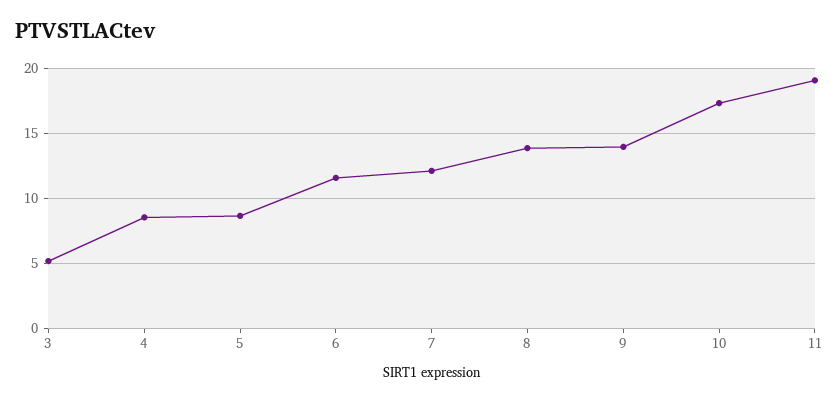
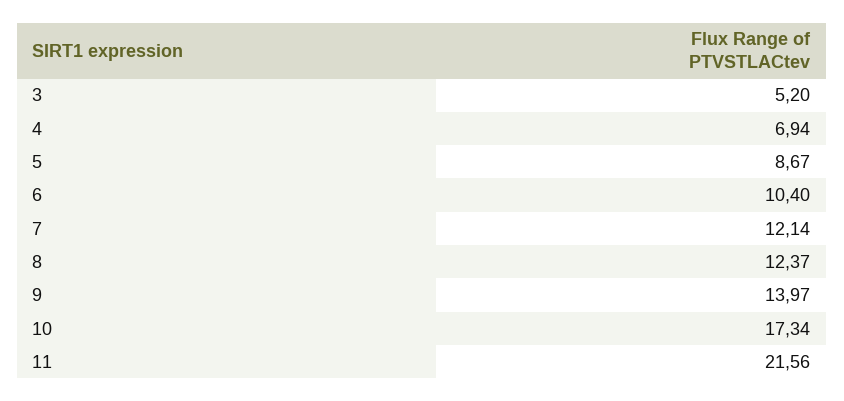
  {
    "3": 5.2,
-   "4": 8.5,
+   "4": 6.94,
    "5": 8.67,
-   "6": 11.5,
+   "6": 10.4,
    "7": 12.14,
-   "8": 14,
+   "8": 12.37,
    "9": 13.97,
    "10": 17.34,
-   "11": 19
+   "11": 21.56
  }

